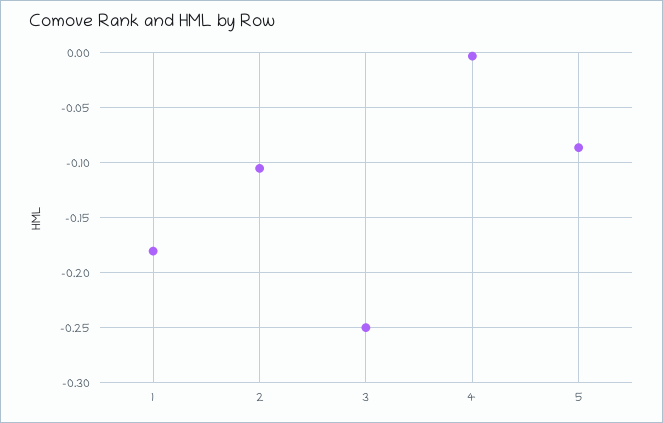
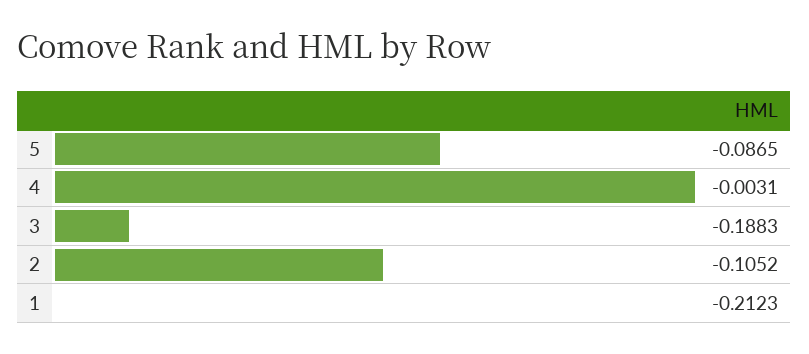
  {
-   "1": -0.18,
+   "1": -0.2123,
    "2": -0.1052,
-   "3": -0.25,
+   "3": -0.1883,
    "4": -0.0031,
    "5": -0.0865
  }

